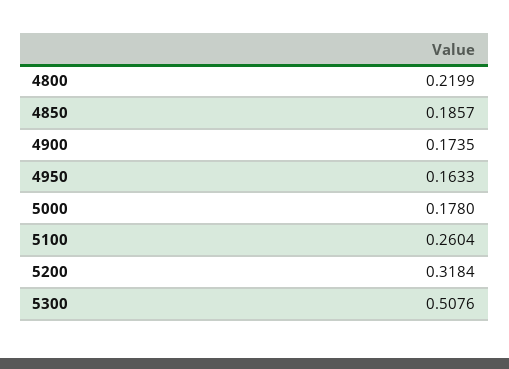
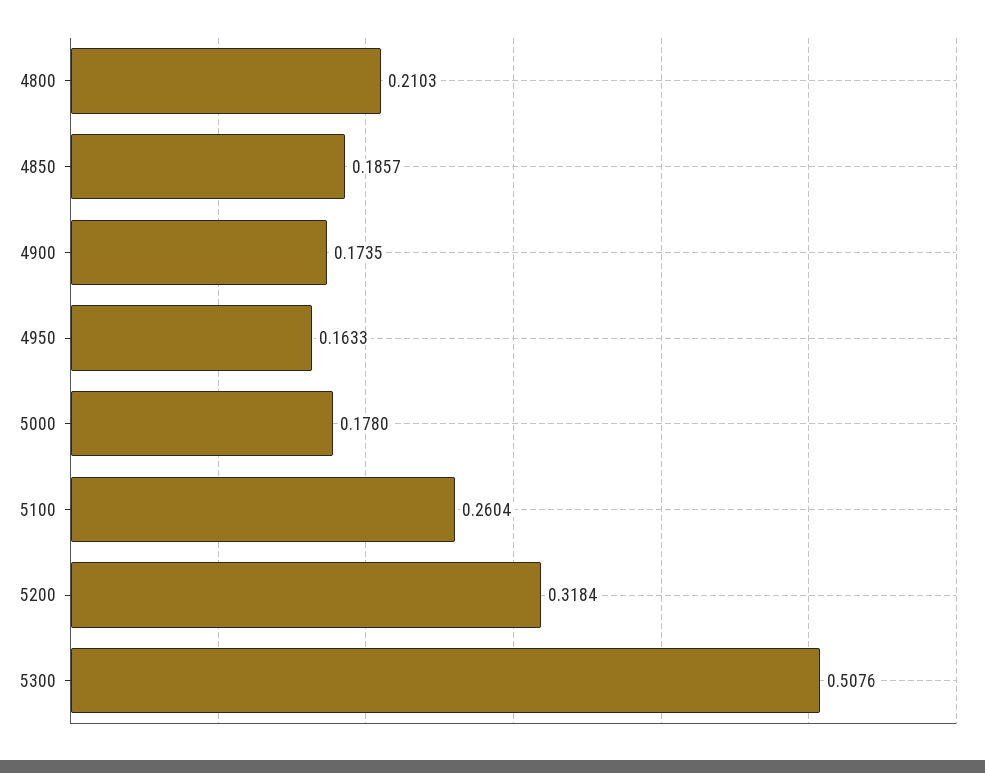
  {
-   "4800": 0.2199,
+   "4800": 0.2103,
    "4850": 0.1857,
    "4900": 0.1735,
    "4950": 0.1633,
    "5000": 0.178,
    "5100": 0.2604,
    "5200": 0.3184,
    "5300": 0.5076
  }

